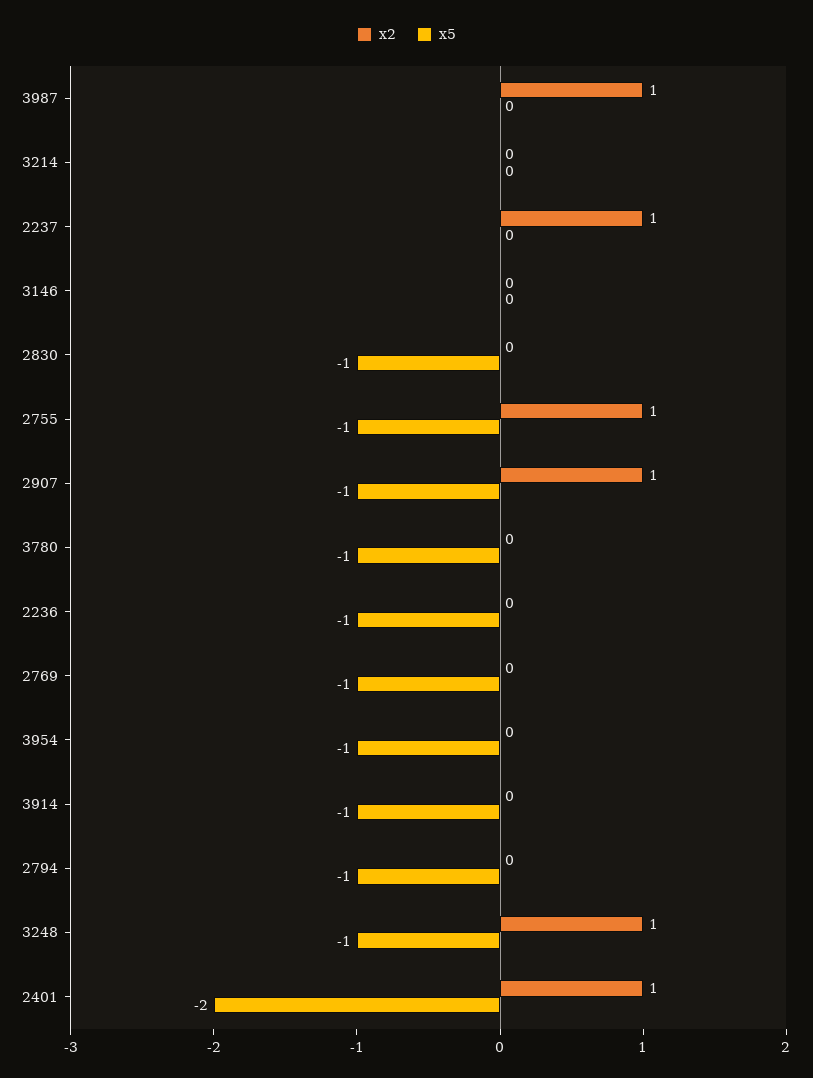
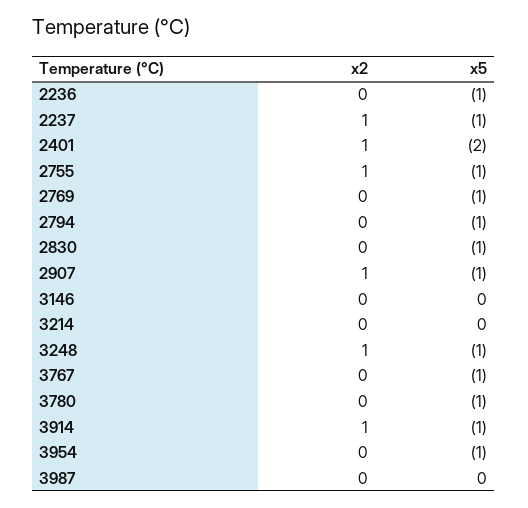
  {
    "x2": {
-     "3987": 1,
+     "3987": 0,
      "3214": 0,
      "2237": 1,
      "3146": 0,
      "2830": 0,
      "2755": 1,
      "2907": 1,
      "3780": 0,
      "2236": 0,
      "2769": 0,
      "3954": 0,
-     "3914": 0,
+     "3914": 1,
      "2794": 0,
      "3248": 1,
-     "2401": 1
+     "2401": 1,
+     "3767": 0
    },
    "x5": {
      "3987": 0,
      "3214": 0,
-     "2237": 0,
+     "2237": -1,
      "3146": 0,
      "2830": -1,
      "2755": -1,
      "2907": -1,
      "3780": -1,
      "2236": -1,
      "2769": -1,
      "3954": -1,
      "3914": -1,
      "2794": -1,
      "3248": -1,
-     "2401": -2
+     "2401": -2,
+     "3767": -1
    }
  }

